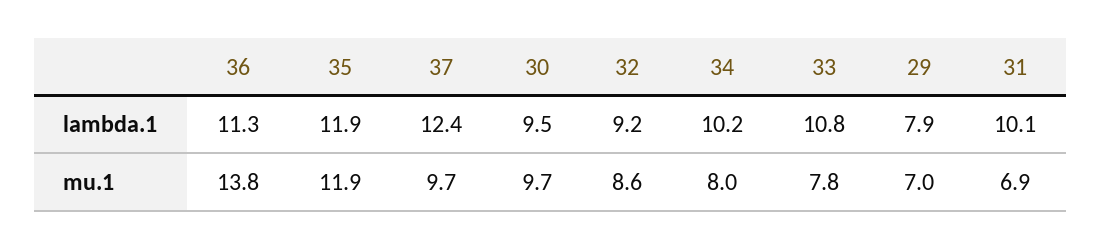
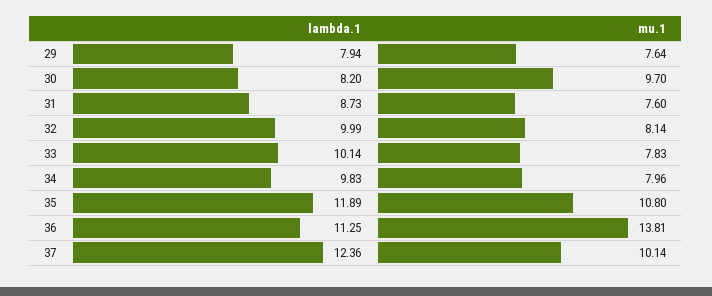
  {
    "36": {
      "lambda.1": 11.25,
      "mu.1": 13.81
    },
    "35": {
      "lambda.1": 11.89,
-     "mu.1": 11.9
+     "mu.1": 10.8
    },
    "37": {
      "lambda.1": 12.36,
-     "mu.1": 9.7
+     "mu.1": 10.14
    },
    "30": {
-     "lambda.1": 9.5,
+     "lambda.1": 8.2,
      "mu.1": 9.7
    },
    "32": {
-     "lambda.1": 9.2,
+     "lambda.1": 9.99,
-     "mu.1": 8.6
+     "mu.1": 8.14
    },
    "34": {
-     "lambda.1": 10.2,
+     "lambda.1": 9.83,
      "mu.1": 7.96
    },
    "33": {
-     "lambda.1": 10.8,
+     "lambda.1": 10.14,
      "mu.1": 7.83
    },
    "29": {
      "lambda.1": 7.94,
-     "mu.1": 7
+     "mu.1": 7.64
    },
    "31": {
-     "lambda.1": 10.1,
+     "lambda.1": 8.73,
-     "mu.1": 6.9
+     "mu.1": 7.6
    }
  }

